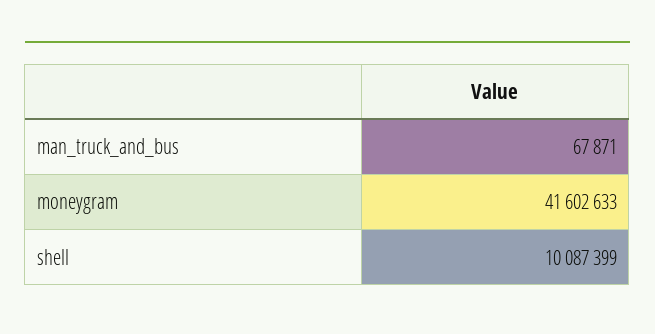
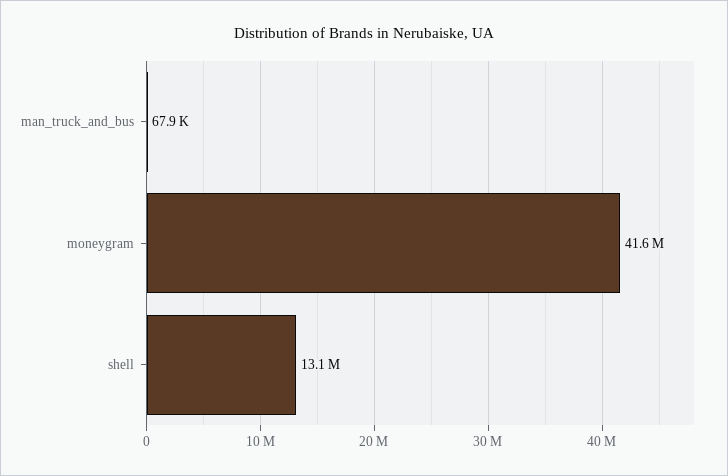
  {
    "man_truck_and_bus": 67871,
    "moneygram": 41602633,
-   "shell": 10087399
+   "shell": 13100000
  }

